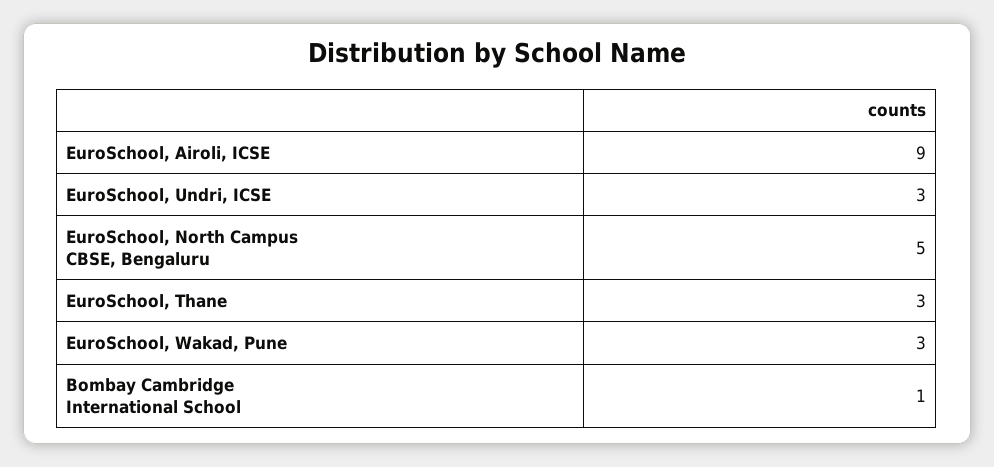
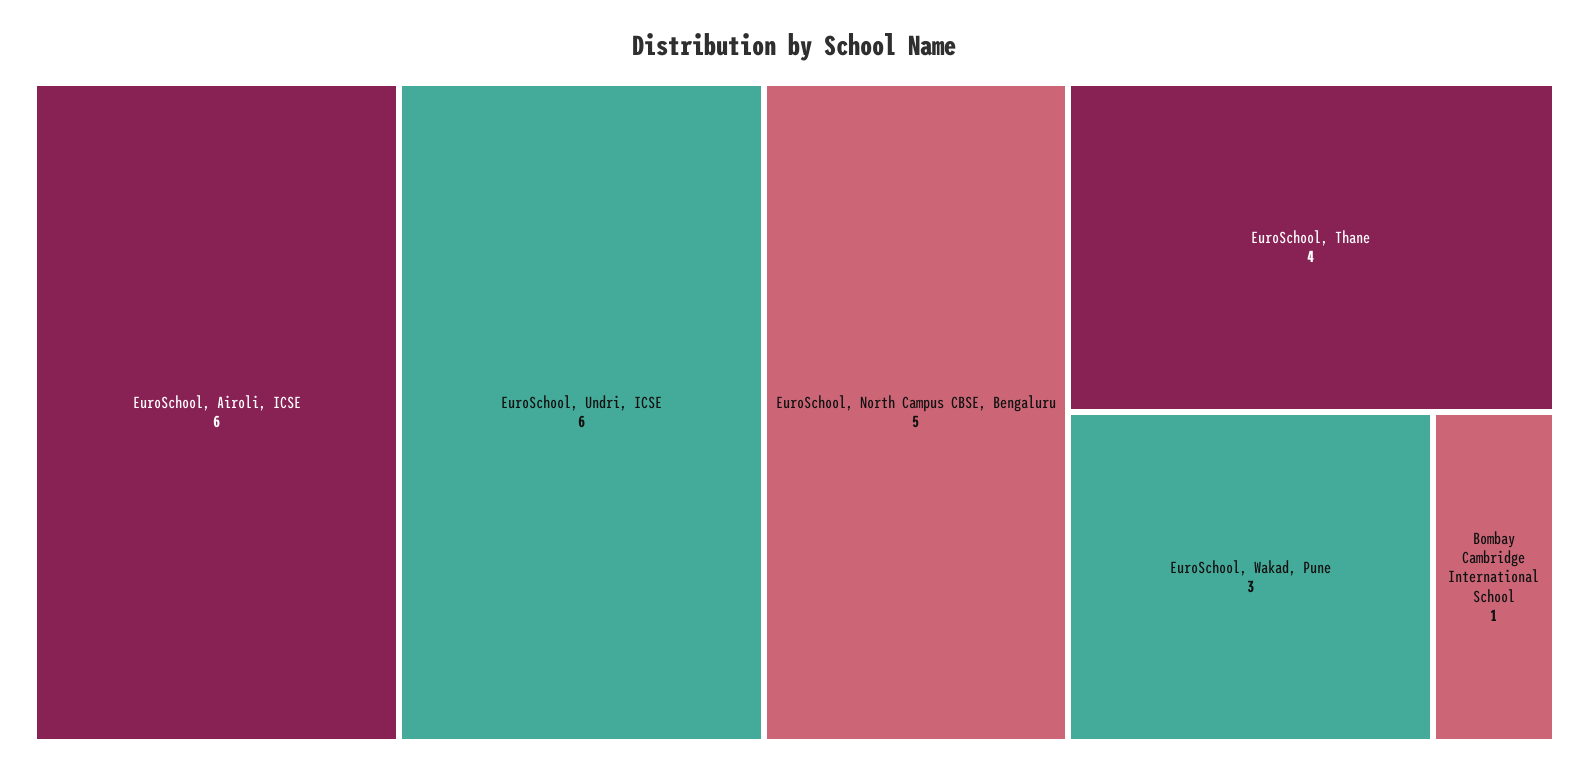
  {
-   "EuroSchool, Airoli, ICSE": 9,
+   "EuroSchool, Airoli, ICSE": 6,
-   "EuroSchool, Undri, ICSE": 3,
+   "EuroSchool, Undri, ICSE": 6,
    "EuroSchool, North Campus CBSE, Bengaluru": 5,
-   "EuroSchool, Thane": 3,
+   "EuroSchool, Thane": 4,
    "EuroSchool, Wakad, Pune": 3,
    "Bombay Cambridge International School": 1
  }

